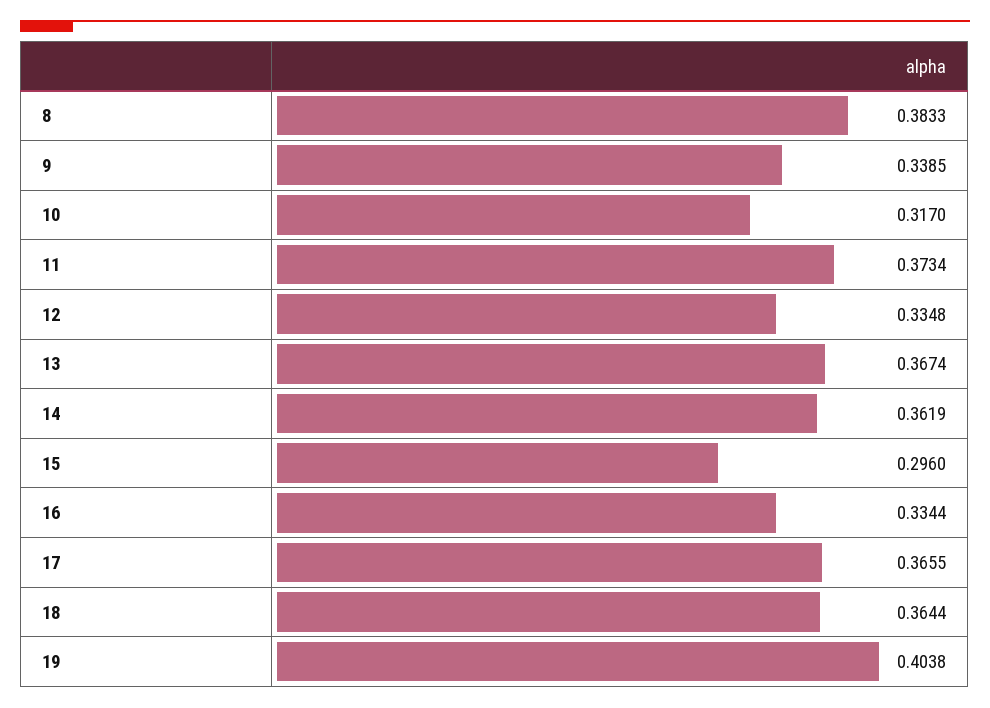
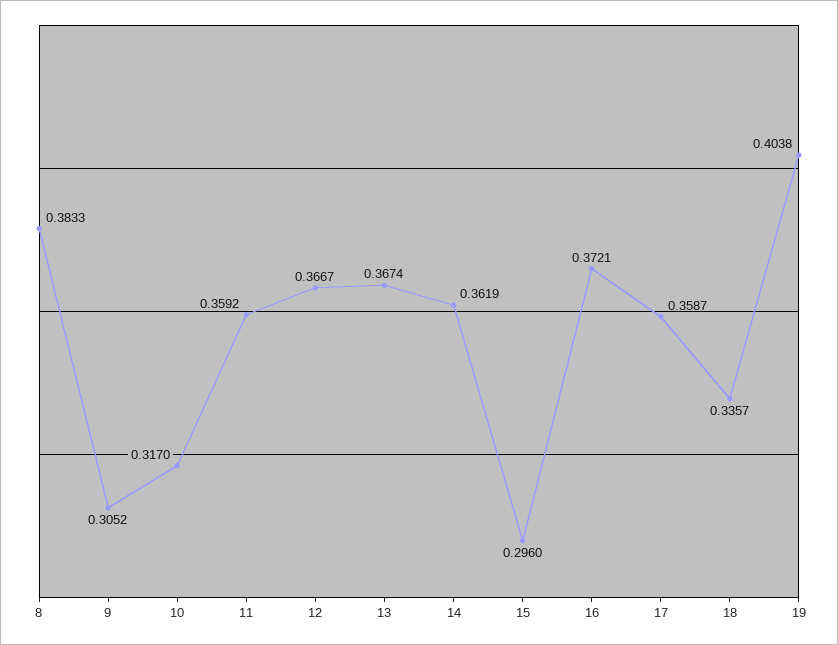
  {
    "8": 0.3833,
-   "9": 0.3385,
+   "9": 0.3052,
    "10": 0.317,
-   "11": 0.3734,
+   "11": 0.3592,
-   "12": 0.3348,
+   "12": 0.3667,
    "13": 0.3674,
    "14": 0.3619,
    "15": 0.296,
-   "16": 0.3344,
+   "16": 0.3721,
-   "17": 0.3655,
+   "17": 0.3587,
-   "18": 0.3644,
+   "18": 0.3357,
    "19": 0.4038
  }

